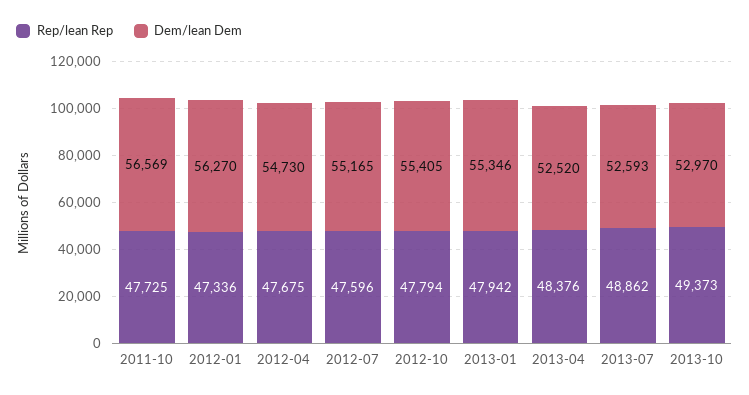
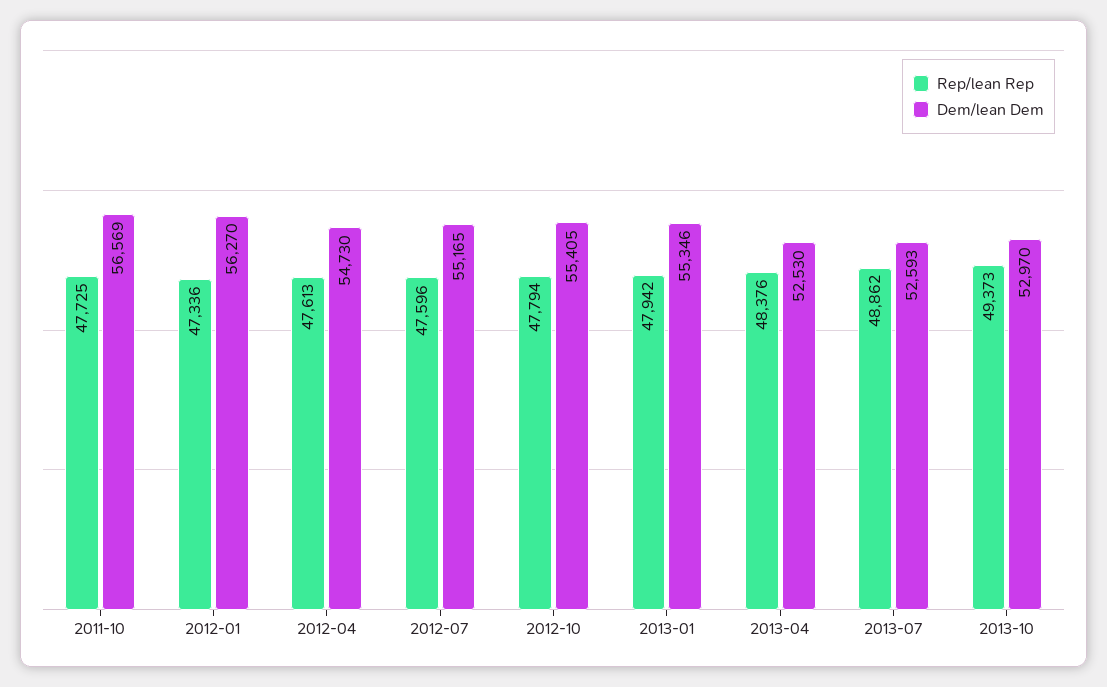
  {
    "Rep/lean Rep": {
      "2011-10": 47725,
      "2012-01": 47336,
-     "2012-04": 47675,
+     "2012-04": 47613,
      "2012-07": 47596,
      "2012-10": 47794,
      "2013-01": 47942,
      "2013-04": 48376,
      "2013-07": 48862,
      "2013-10": 49373
    },
    "Dem/lean Dem": {
      "2011-10": 56569,
      "2012-01": 56270,
      "2012-04": 54730,
      "2012-07": 55165,
      "2012-10": 55405,
      "2013-01": 55346,
-     "2013-04": 52520,
+     "2013-04": 52530,
      "2013-07": 52593,
      "2013-10": 52970
    }
  }

